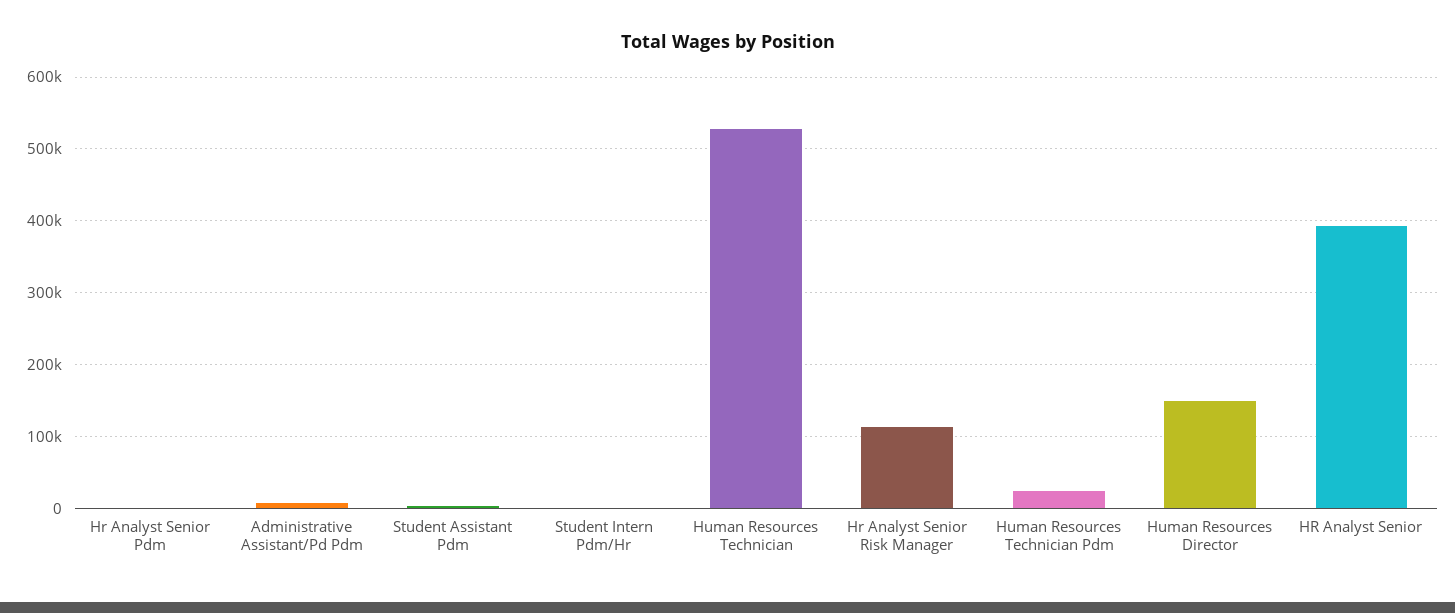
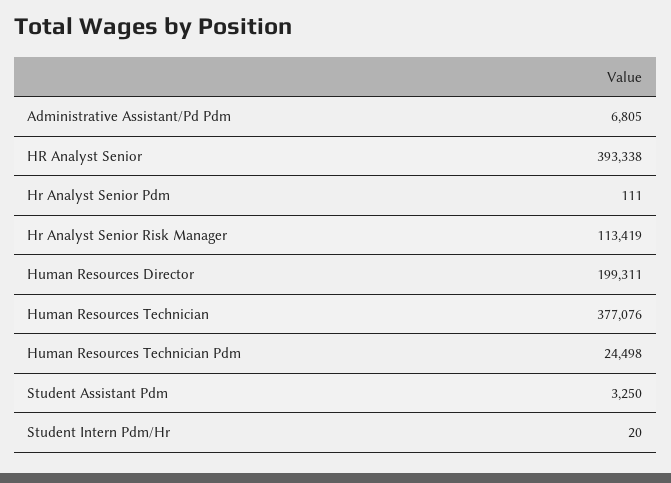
  {
    "Hr Analyst Senior Pdm": 111,
    "Administrative Assistant/Pd Pdm": 6805,
    "Student Assistant Pdm": 3250,
    "Student Intern Pdm/Hr": 20,
-   "Human Resources Technician": 530000,
+   "Human Resources Technician": 377076,
    "Hr Analyst Senior Risk Manager": 113419,
    "Human Resources Technician Pdm": 24498,
-   "Human Resources Director": 150000,
+   "Human Resources Director": 199311,
    "HR Analyst Senior": 393338
  }

